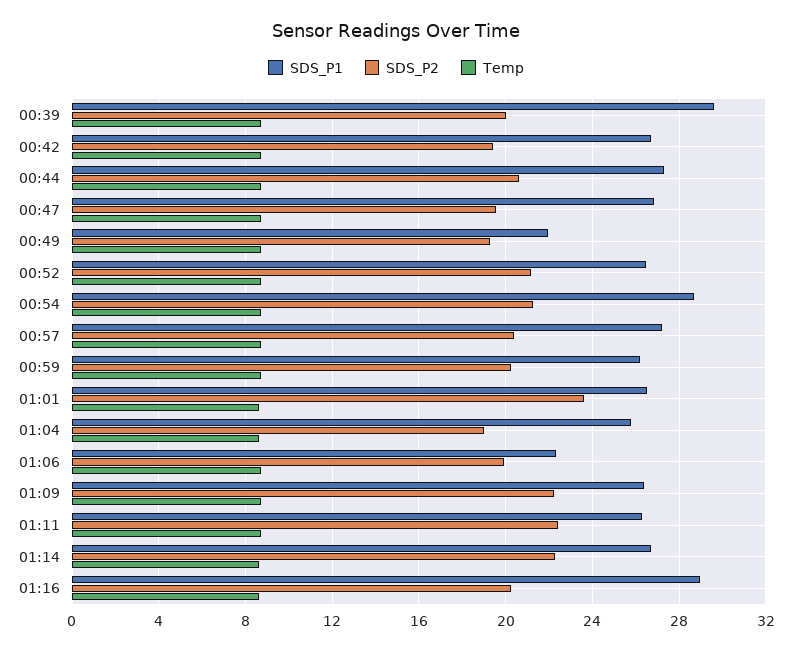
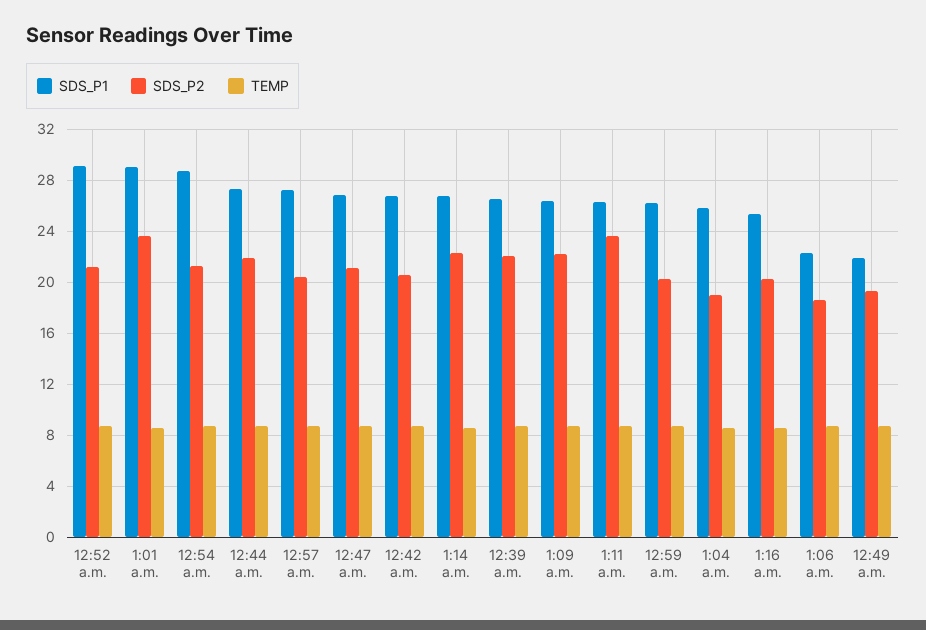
  {
    "SDS_P1": {
-     "00:39": 29.5,
+     "00:39": 26.5,
      "00:42": 26.5,
      "00:44": 27.5,
      "00:47": 27,
      "00:49": 22,
-     "00:52": 26.5,
+     "00:52": 29,
      "00:54": 28.5,
      "00:57": 27,
      "00:59": 26,
-     "01:01": 26.5,
+     "01:01": 29,
      "01:04": 26,
      "01:06": 22.5,
      "01:09": 26.5,
      "01:11": 26.5,
      "01:14": 26.5,
-     "01:16": 29
+     "01:16": 25.5
    },
    "SDS_P2": {
-     "00:39": 20,
+     "00:39": 22,
-     "00:42": 19.5,
+     "00:42": 20.5,
-     "00:44": 20.5,
+     "00:44": 22,
-     "00:47": 19.5,
+     "00:47": 21,
      "00:49": 19.5,
      "00:52": 21,
      "00:54": 21.5,
      "00:57": 20.5,
      "00:59": 20.5,
      "01:01": 23.5,
      "01:04": 19,
-     "01:06": 20,
+     "01:06": 18.5,
      "01:09": 22,
-     "01:11": 22.5,
+     "01:11": 23.5,
      "01:14": 22.5,
      "01:16": 20
    },
    "Temp": {
      "00:39": 8.5,
      "00:42": 8.5,
      "00:44": 8.5,
      "00:47": 8.5,
      "00:49": 8.5,
      "00:52": 8.5,
      "00:54": 8.5,
      "00:57": 8.5,
      "00:59": 8.5,
      "01:01": 8.5,
      "01:04": 8.5,
      "01:06": 8.5,
      "01:09": 8.5,
      "01:11": 8.5,
      "01:14": 8.5,
      "01:16": 8.5
    }
  }

